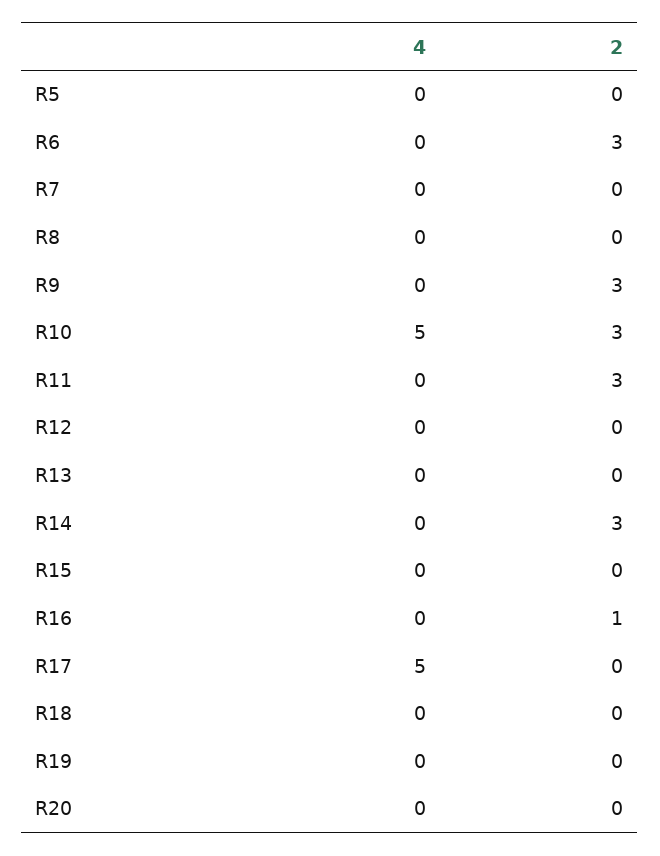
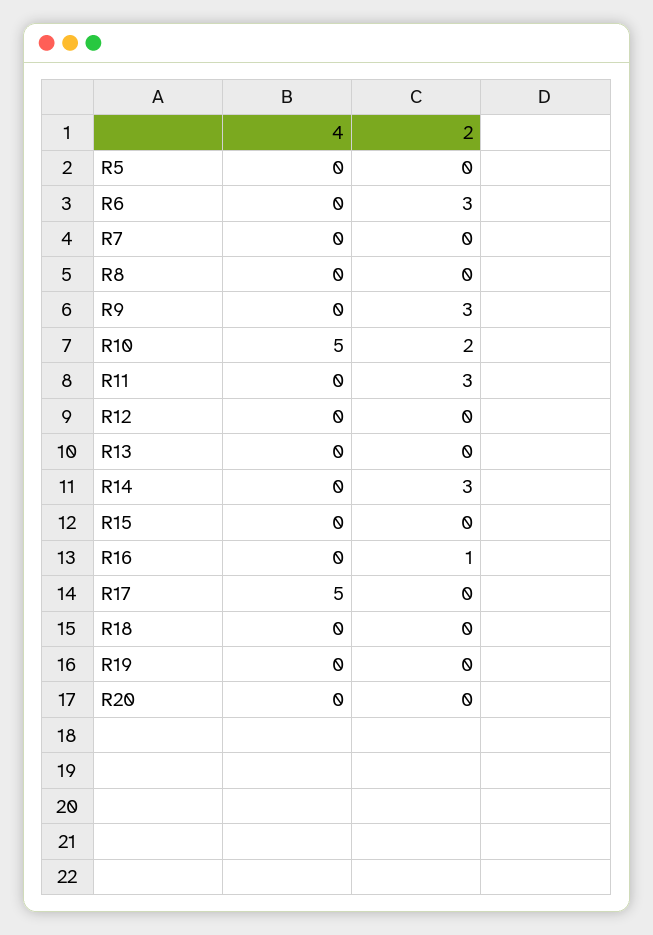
  {
    "4": {
      "R5": 0,
      "R6": 0,
      "R7": 0,
      "R8": 0,
      "R9": 0,
      "R10": 5,
      "R11": 0,
      "R12": 0,
      "R13": 0,
      "R14": 0,
      "R15": 0,
      "R16": 0,
      "R17": 5,
      "R18": 0,
      "R19": 0,
      "R20": 0
    },
    "2": {
      "R5": 0,
      "R6": 3,
      "R7": 0,
      "R8": 0,
      "R9": 3,
-     "R10": 3,
+     "R10": 2,
      "R11": 3,
      "R12": 0,
      "R13": 0,
      "R14": 3,
      "R15": 0,
      "R16": 1,
      "R17": 0,
      "R18": 0,
      "R19": 0,
      "R20": 0
    }
  }

